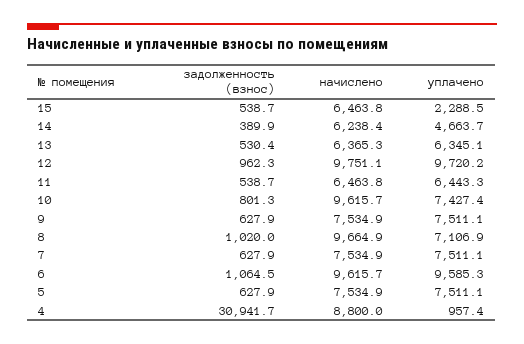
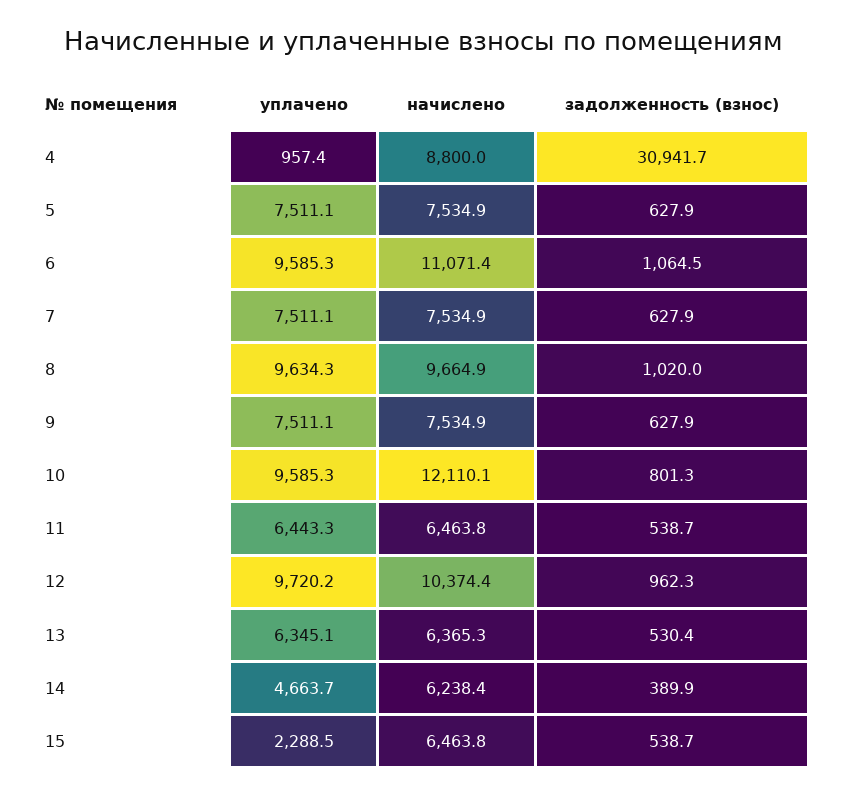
  {
    "задолженность (взнос)": {
      "15": 538.7,
      "14": 389.9,
      "13": 530.4,
      "12": 962.3,
      "11": 538.7,
      "10": 801.3,
      "9": 627.9,
      "8": 1020,
      "7": 627.9,
      "6": 1064.5,
      "5": 627.9,
      "4": 30941.7
    },
    "начислено": {
      "15": 6463.8,
      "14": 6238.4,
      "13": 6365.3,
-     "12": 9751.1,
+     "12": 10374.4,
      "11": 6463.8,
-     "10": 9615.7,
+     "10": 12110.1,
      "9": 7534.9,
      "8": 9664.9,
      "7": 7534.9,
-     "6": 9615.7,
+     "6": 11071.4,
      "5": 7534.9,
      "4": 8800
    },
    "уплачено": {
      "15": 2288.5,
      "14": 4663.7,
      "13": 6345.1,
      "12": 9720.2,
      "11": 6443.3,
-     "10": 7427.4,
+     "10": 9585.3,
      "9": 7511.1,
-     "8": 7106.9,
+     "8": 9634.3,
      "7": 7511.1,
      "6": 9585.3,
      "5": 7511.1,
      "4": 957.4
    }
  }

